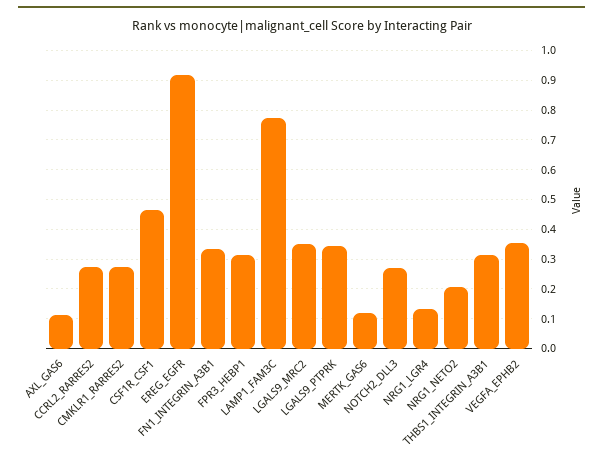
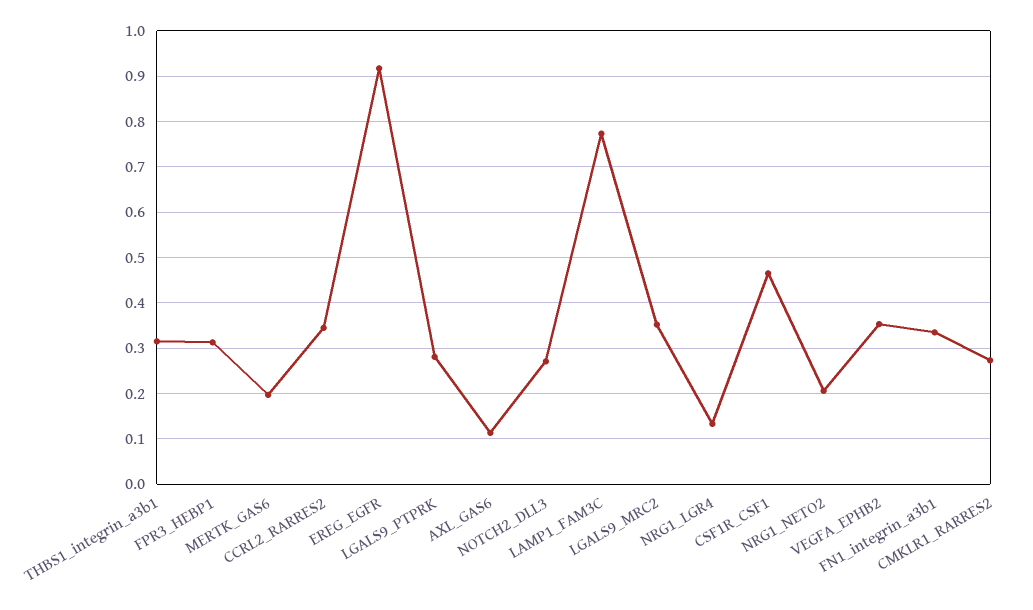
  {
    "AXL_GAS6": 0.12,
-   "CCRL2_RARRES2": 0.275,
+   "CCRL2_RARRES2": 0.34,
    "CMKLR1_RARRES2": 0.28,
    "CSF1R_CSF1": 0.46,
    "EREG_EGFR": 0.92,
    "FN1_INTEGRIN_A3B1": 0.34,
    "FPR3_HEBP1": 0.32,
    "LAMP1_FAM3C": 0.78,
    "LGALS9_MRC2": 0.36,
-   "LGALS9_PTPRK": 0.35,
+   "LGALS9_PTPRK": 0.28,
-   "MERTK_GAS6": 0.125,
+   "MERTK_GAS6": 0.2,
    "NOTCH2_DLL3": 0.28,
    "NRG1_LGR4": 0.14,
    "NRG1_NETO2": 0.2,
    "THBS1_INTEGRIN_A3B1": 0.32,
    "VEGFA_EPHB2": 0.36
  }

